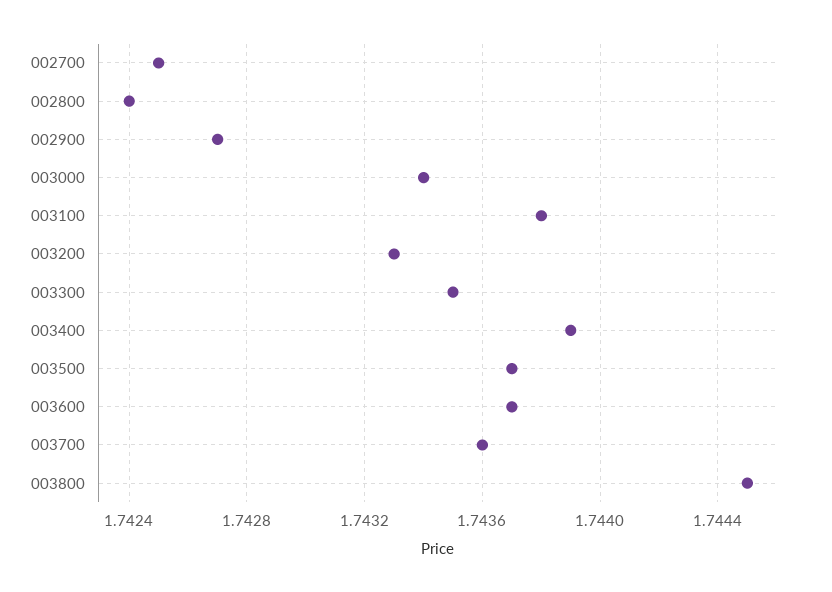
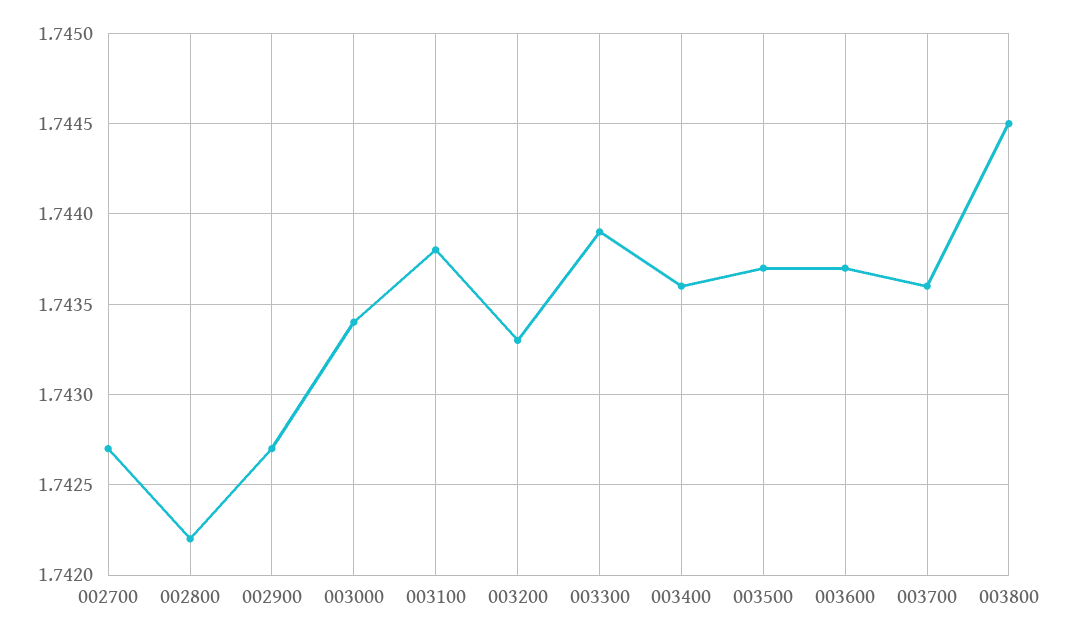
  {
-   "002700": 1.7425,
+   "002700": 1.7427,
-   "002800": 1.7424,
+   "002800": 1.7422,
    "002900": 1.7427,
    "003000": 1.7434,
    "003100": 1.7438,
    "003200": 1.7433,
-   "003300": 1.7435,
+   "003300": 1.7439,
-   "003400": 1.7439,
+   "003400": 1.7436,
    "003500": 1.7437,
    "003600": 1.7437,
    "003700": 1.7436,
    "003800": 1.7445
  }

